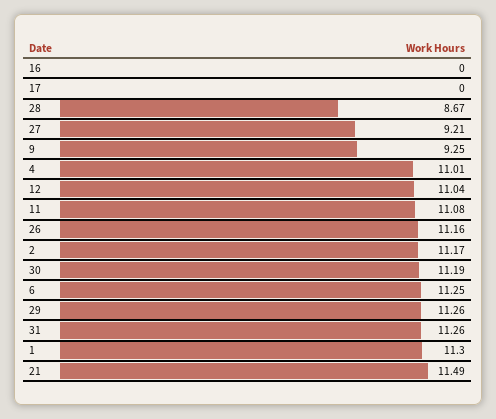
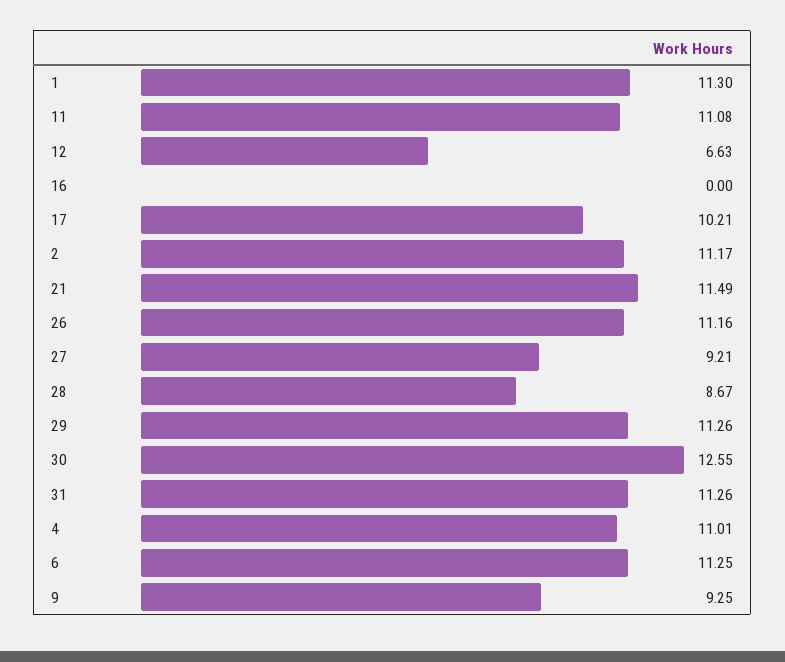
  {
    "16": 0,
-   "17": 0,
+   "17": 10.21,
    "28": 8.67,
    "27": 9.21,
    "9": 9.25,
    "4": 11.01,
-   "12": 11.04,
+   "12": 6.63,
    "11": 11.08,
    "26": 11.16,
    "2": 11.17,
-   "30": 11.19,
+   "30": 12.55,
    "6": 11.25,
    "29": 11.26,
    "31": 11.26,
    "1": 11.3,
    "21": 11.49
  }

